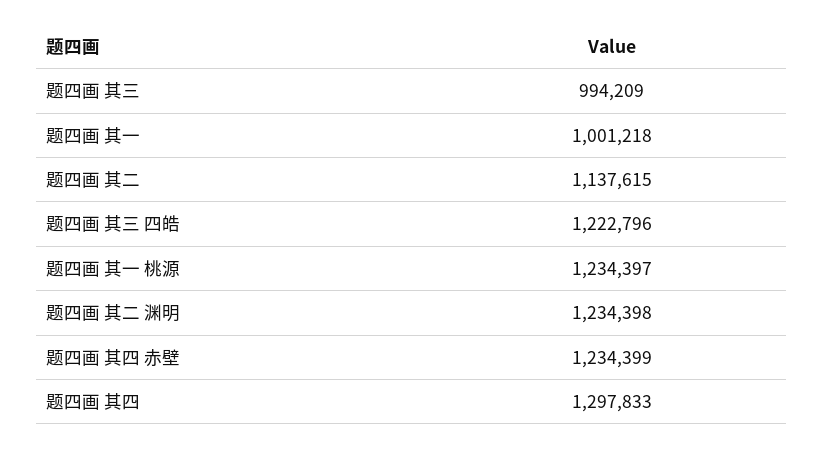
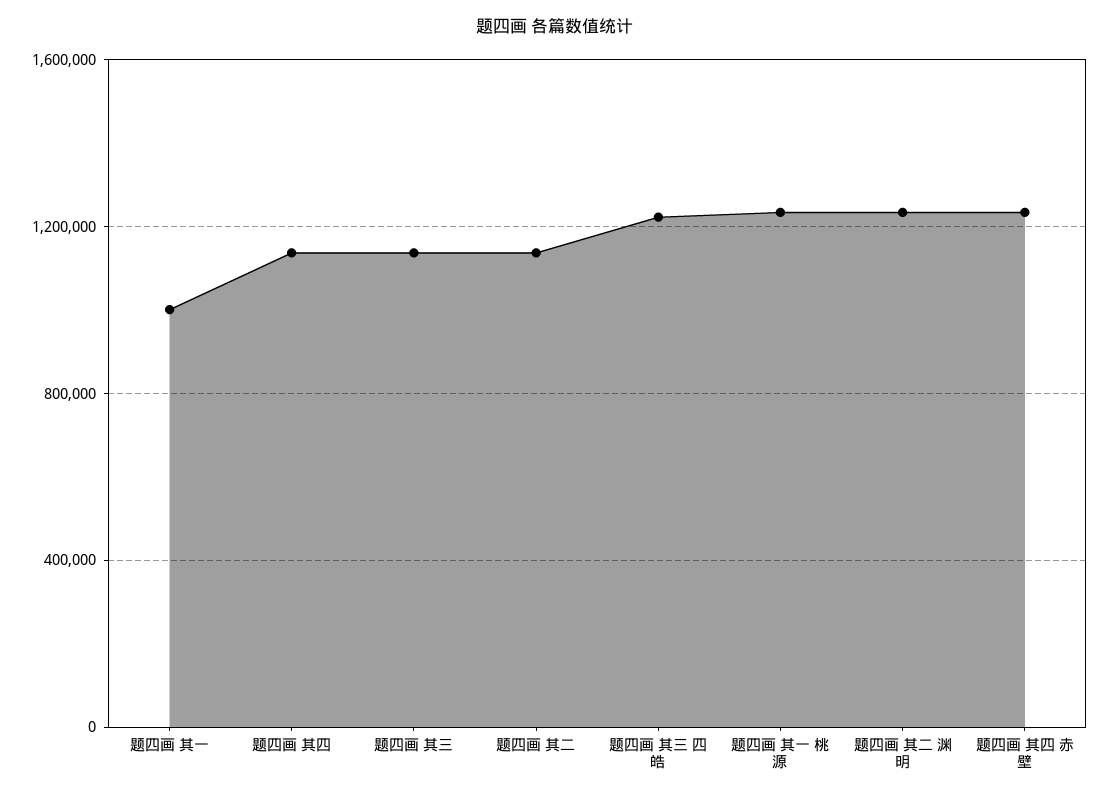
  {
-   "题四画 其三": 994209,
+   "题四画 其三": 1150000,
    "题四画 其一": 1001218,
    "题四画 其二": 1137615,
    "题四画 其三 四皓": 1222796,
    "题四画 其一 桃源": 1234397,
    "题四画 其二 渊明": 1234398,
    "题四画 其四 赤壁": 1234399,
-   "题四画 其四": 1297833
+   "题四画 其四": 1150000
  }

